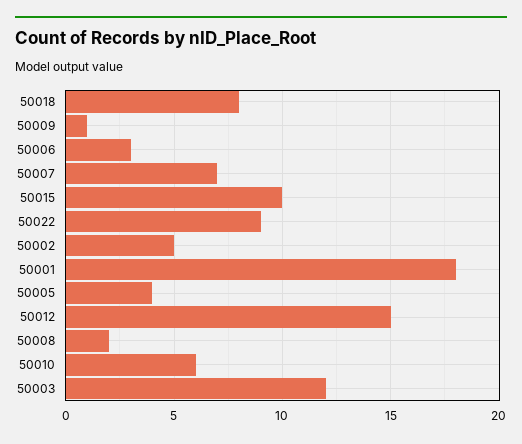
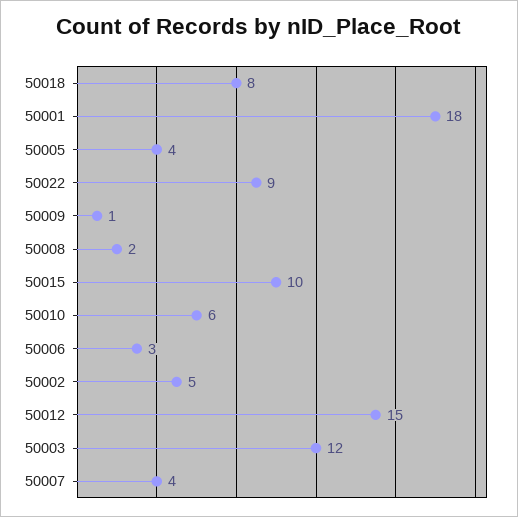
  {
    "50018": 8,
    "50009": 1,
    "50006": 3,
-   "50007": 7,
+   "50007": 4,
    "50015": 10,
    "50022": 9,
    "50002": 5,
    "50001": 18,
    "50005": 4,
    "50012": 15,
    "50008": 2,
    "50010": 6,
    "50003": 12
  }

